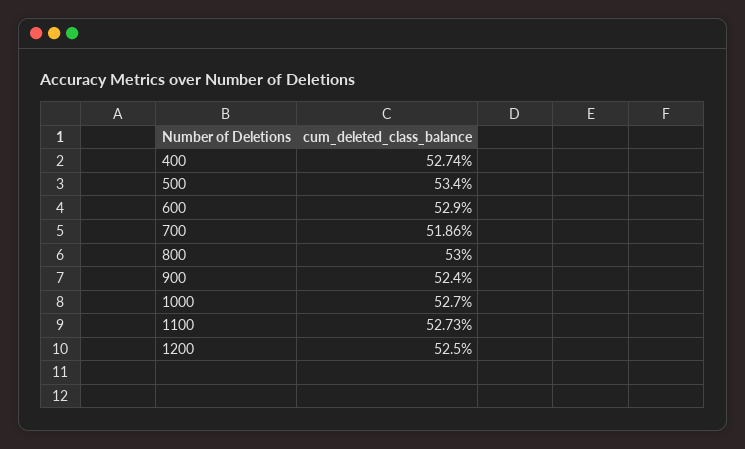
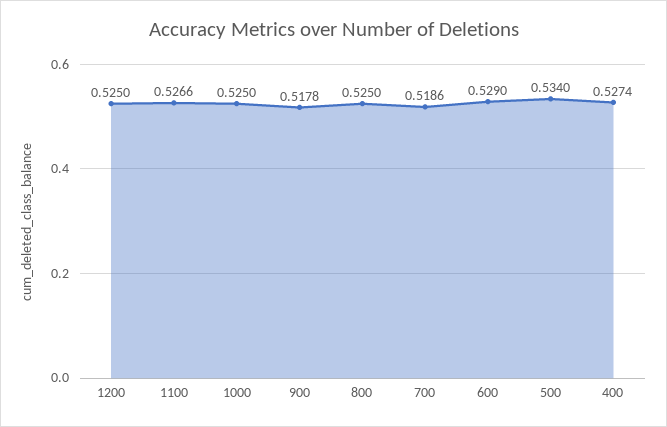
  {
    "400": 0.5274,
    "500": 0.534,
    "600": 0.529,
    "700": 0.5186,
-   "800": 0.53,
+   "800": 0.525,
-   "900": 0.524,
+   "900": 0.5178,
-   "1000": 0.527,
+   "1000": 0.525,
-   "1100": 0.5273,
+   "1100": 0.5266,
    "1200": 0.525
  }

